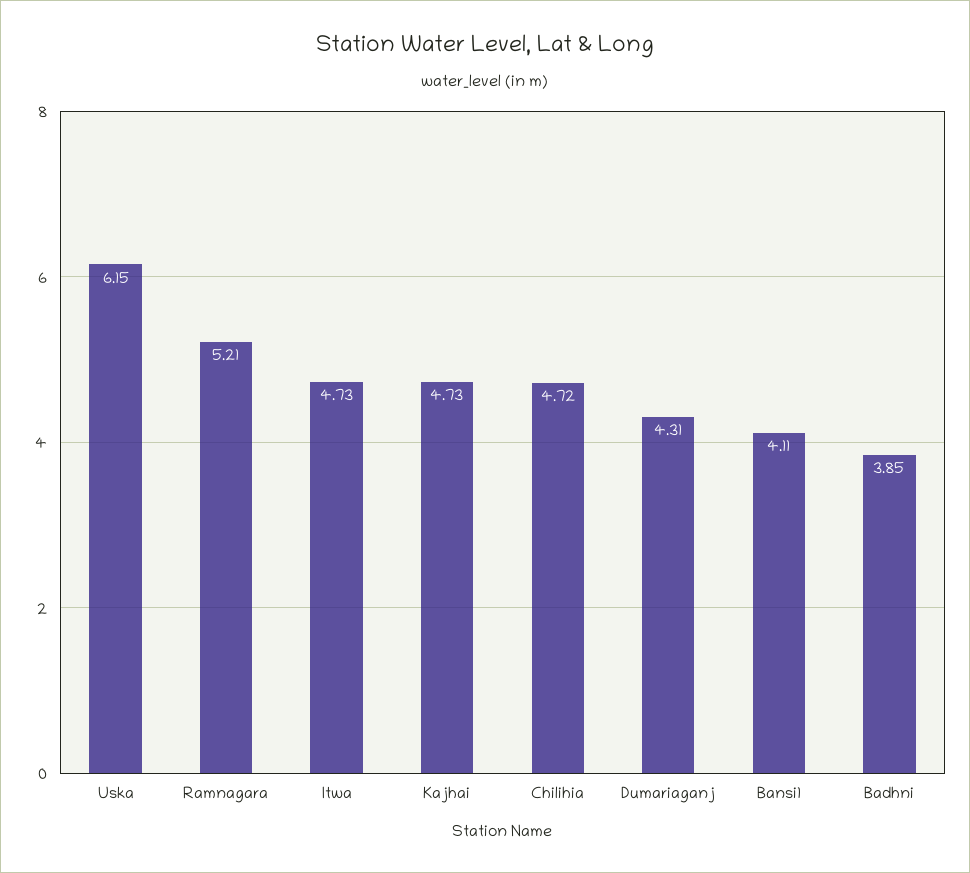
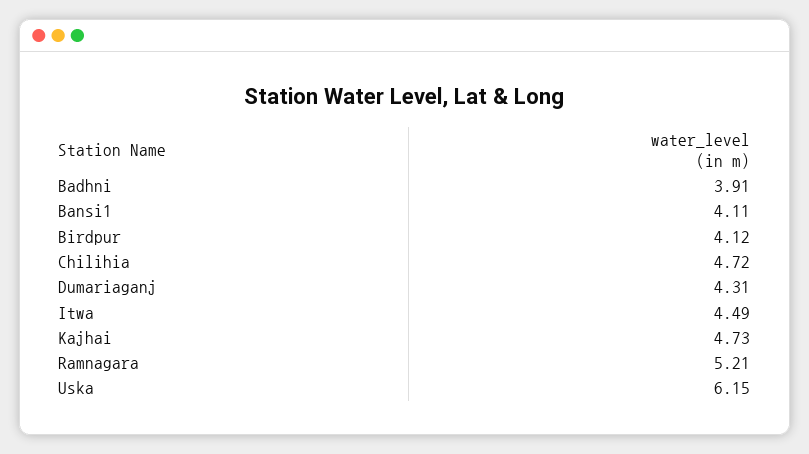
  {
    "Uska": 6.15,
    "Ramnagara": 5.21,
-   "Itwa": 4.73,
+   "Itwa": 4.49,
    "Kajhai": 4.73,
    "Chilihia": 4.72,
    "Dumariaganj": 4.31,
    "Bansi1": 4.11,
-   "Badhni": 3.85
+   "Badhni": 3.91,
+   "Birdpur": 4.12
  }

